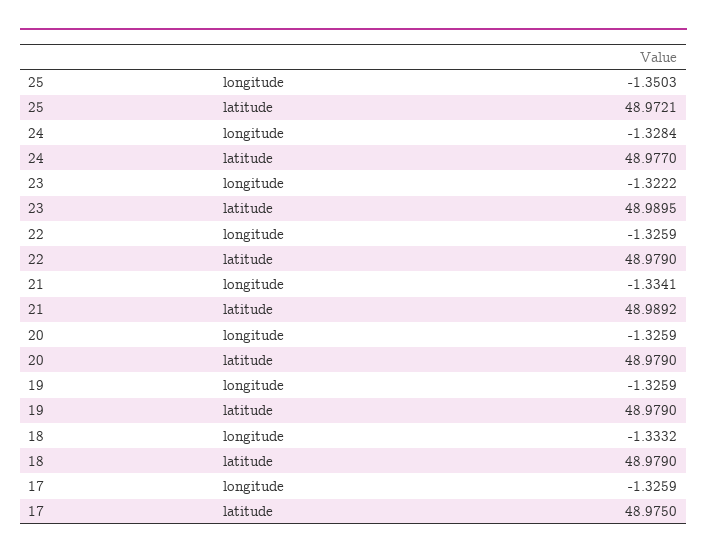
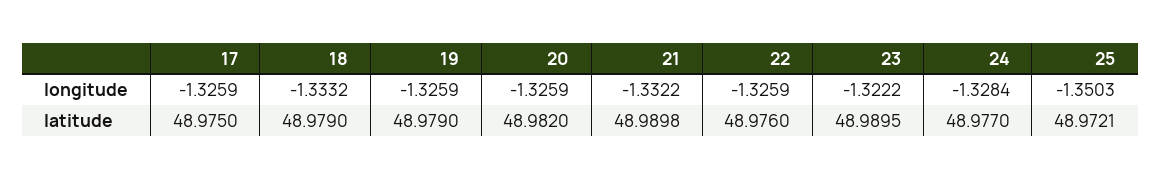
  {
    "25": {
      "longitude": -1.3503,
      "latitude": 48.9721
    },
    "24": {
      "longitude": -1.3284,
      "latitude": 48.977
    },
    "23": {
      "longitude": -1.3222,
      "latitude": 48.9895
    },
    "22": {
      "longitude": -1.3259,
-     "latitude": 48.979
+     "latitude": 48.976
    },
    "21": {
-     "longitude": -1.3341,
+     "longitude": -1.3322,
-     "latitude": 48.9892
+     "latitude": 48.9898
    },
    "20": {
      "longitude": -1.3259,
-     "latitude": 48.979
+     "latitude": 48.982
    },
    "19": {
      "longitude": -1.3259,
      "latitude": 48.979
    },
    "18": {
      "longitude": -1.3332,
      "latitude": 48.979
    },
    "17": {
      "longitude": -1.3259,
      "latitude": 48.975
    }
  }

